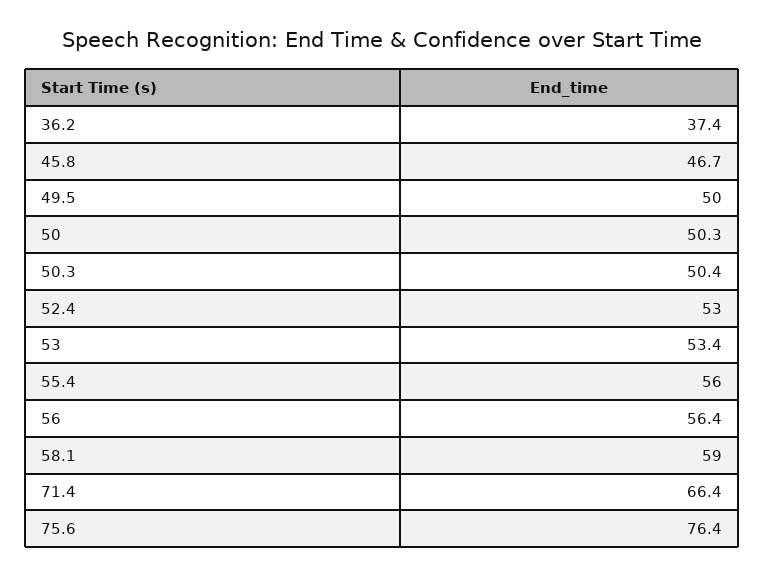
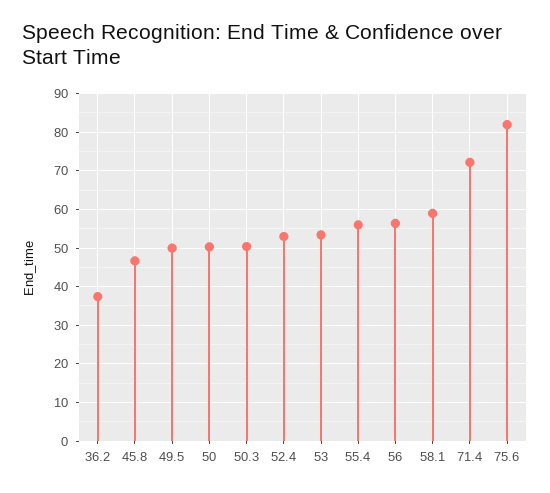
  {
    "36.2": 37.4,
    "45.8": 46.7,
    "49.5": 50,
    "50": 50.3,
    "50.3": 50.4,
    "52.4": 53,
    "53": 53.4,
    "55.4": 56,
    "56": 56.4,
    "58.1": 59,
-   "71.4": 66.4,
+   "71.4": 72,
-   "75.6": 76.4
+   "75.6": 82
  }

